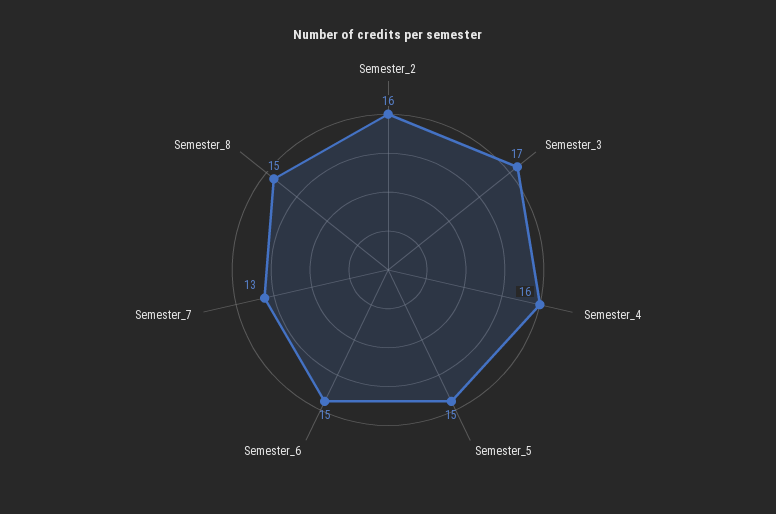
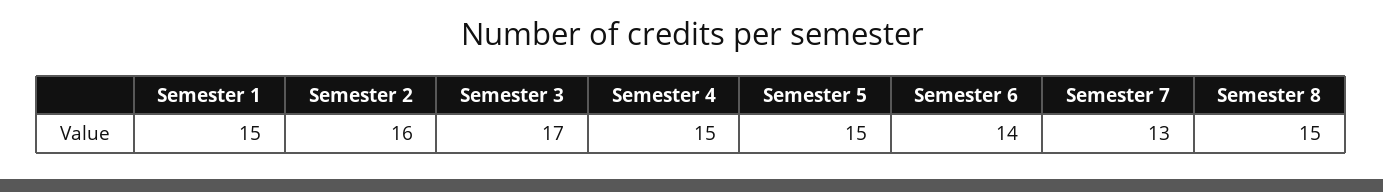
  {
    "Semester_2": 16,
    "Semester_3": 17,
-   "Semester_4": 16,
+   "Semester_4": 15,
    "Semester_5": 15,
-   "Semester_6": 15,
+   "Semester_6": 14,
    "Semester_7": 13,
-   "Semester_8": 15
+   "Semester_8": 15,
+   "Semester 1": 15
  }

